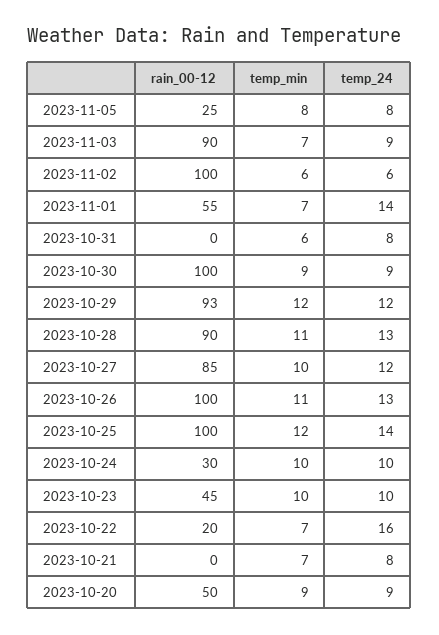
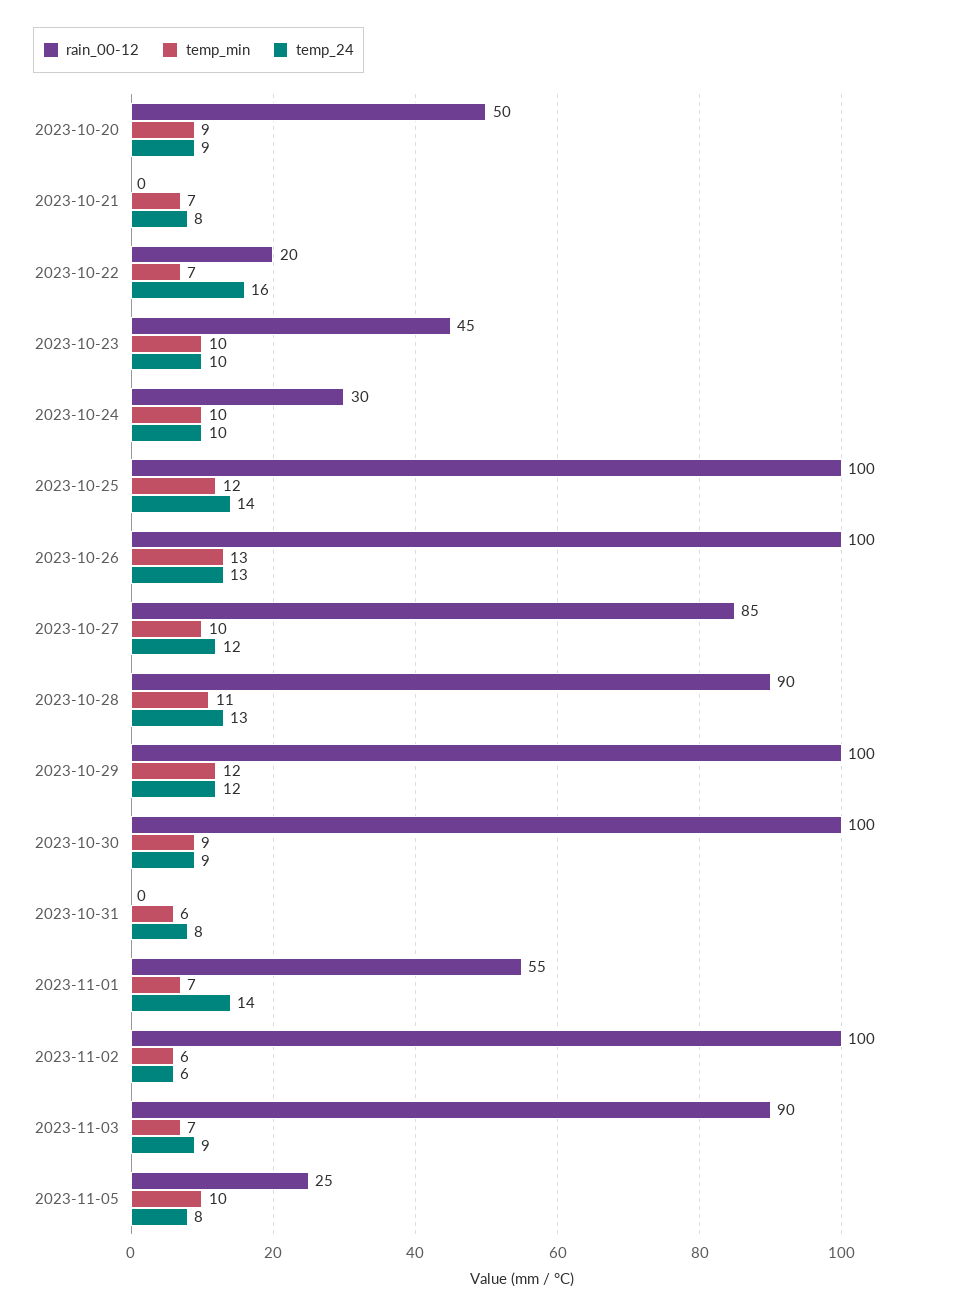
  {
    "rain_00-12": {
      "2023-11-05": 25,
      "2023-11-03": 90,
      "2023-11-02": 100,
      "2023-11-01": 55,
      "2023-10-31": 0,
      "2023-10-30": 100,
-     "2023-10-29": 93,
+     "2023-10-29": 100,
      "2023-10-28": 90,
      "2023-10-27": 85,
      "2023-10-26": 100,
      "2023-10-25": 100,
      "2023-10-24": 30,
      "2023-10-23": 45,
      "2023-10-22": 20,
      "2023-10-21": 0,
      "2023-10-20": 50
    },
    "temp_min": {
-     "2023-11-05": 8,
+     "2023-11-05": 10,
      "2023-11-03": 7,
      "2023-11-02": 6,
      "2023-11-01": 7,
      "2023-10-31": 6,
      "2023-10-30": 9,
      "2023-10-29": 12,
      "2023-10-28": 11,
      "2023-10-27": 10,
-     "2023-10-26": 11,
+     "2023-10-26": 13,
      "2023-10-25": 12,
      "2023-10-24": 10,
      "2023-10-23": 10,
      "2023-10-22": 7,
      "2023-10-21": 7,
      "2023-10-20": 9
    },
    "temp_24": {
      "2023-11-05": 8,
      "2023-11-03": 9,
      "2023-11-02": 6,
      "2023-11-01": 14,
      "2023-10-31": 8,
      "2023-10-30": 9,
      "2023-10-29": 12,
      "2023-10-28": 13,
      "2023-10-27": 12,
      "2023-10-26": 13,
      "2023-10-25": 14,
      "2023-10-24": 10,
      "2023-10-23": 10,
      "2023-10-22": 16,
      "2023-10-21": 8,
      "2023-10-20": 9
    }
  }

